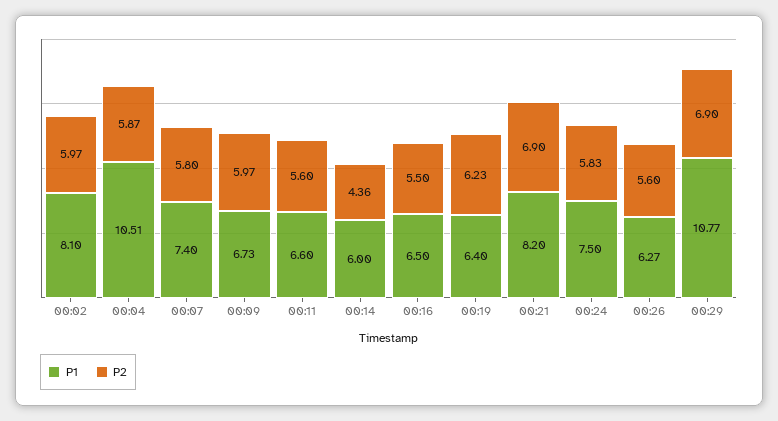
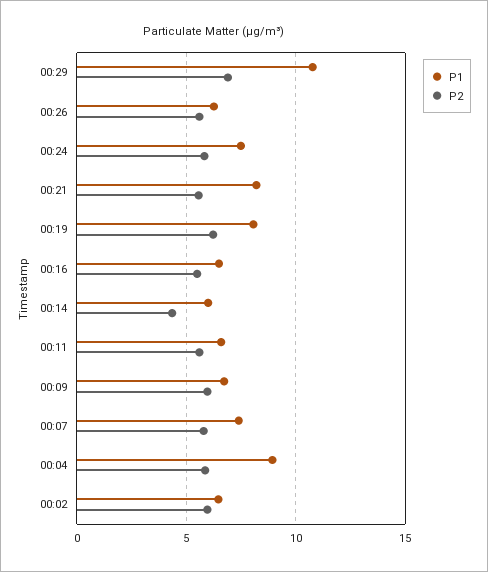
  {
    "P1": {
-     "00:02": 8.1,
+     "00:02": 6.5,
-     "00:04": 10.51,
+     "00:04": 9,
      "00:07": 7.4,
      "00:09": 6.73,
      "00:11": 6.6,
      "00:14": 6,
      "00:16": 6.5,
-     "00:19": 6.4,
+     "00:19": 8,
      "00:21": 8.2,
      "00:24": 7.5,
      "00:26": 6.27,
      "00:29": 10.77
    },
    "P2": {
      "00:02": 5.97,
      "00:04": 5.87,
      "00:07": 5.8,
      "00:09": 5.97,
      "00:11": 5.6,
      "00:14": 4.36,
      "00:16": 5.5,
      "00:19": 6.23,
-     "00:21": 6.9,
+     "00:21": 5.5,
      "00:24": 5.83,
      "00:26": 5.6,
      "00:29": 6.9
    }
  }

